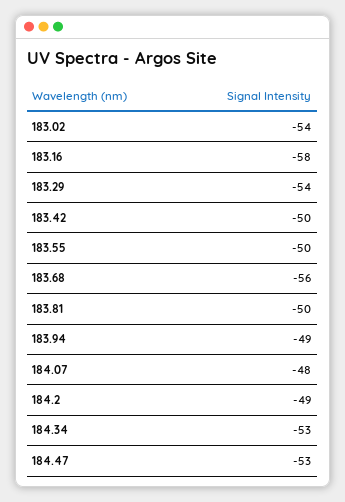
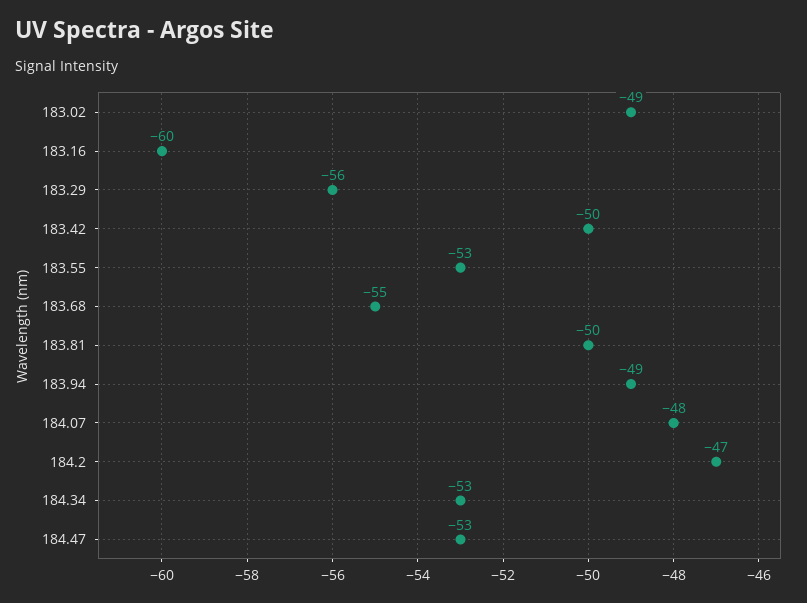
  {
-   "183.02": -54,
+   "183.02": -49,
-   "183.16": -58,
+   "183.16": -60,
-   "183.29": -54,
+   "183.29": -56,
    "183.42": -50,
-   "183.55": -50,
+   "183.55": -53,
-   "183.68": -56,
+   "183.68": -55,
    "183.81": -50,
    "183.94": -49,
    "184.07": -48,
-   "184.2": -49,
+   "184.2": -47,
    "184.34": -53,
    "184.47": -53
  }

